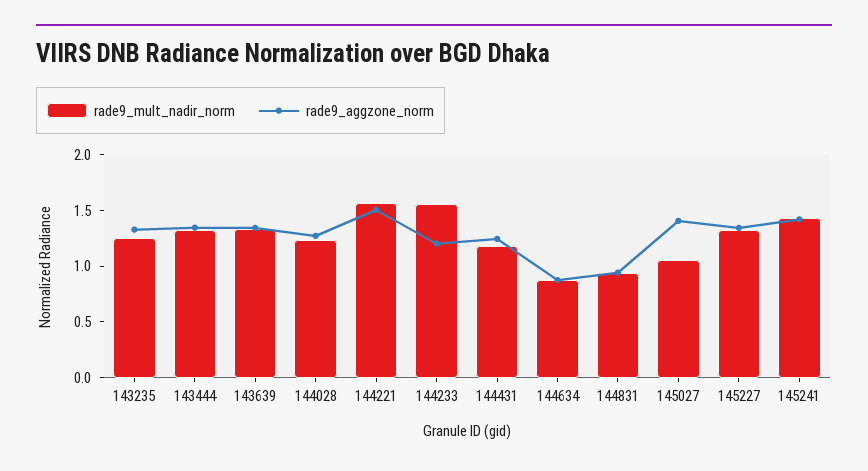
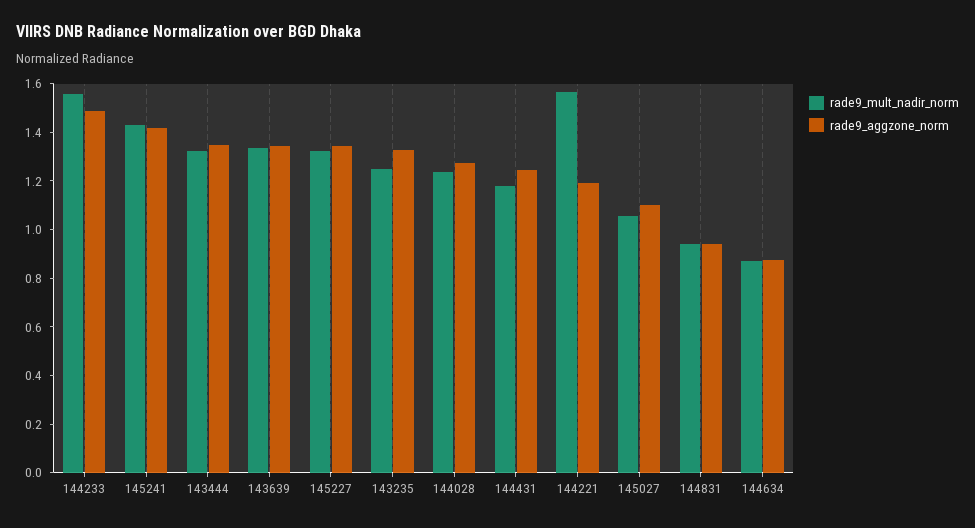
  {
    "rade9_mult_nadir_norm": {
      "143235": 1.25,
      "143444": 1.35,
      "143639": 1.35,
      "144028": 1.25,
      "144221": 1.55,
      "144233": 1.55,
      "144431": 1.2,
      "144634": 0.85,
      "144831": 0.95,
      "145027": 1.05,
      "145227": 1.3,
      "145241": 1.45
    },
    "rade9_aggzone_norm": {
      "143235": 1.35,
      "143444": 1.35,
      "143639": 1.35,
      "144028": 1.25,
-     "144221": 1.5,
+     "144221": 1.2,
-     "144233": 1.2,
+     "144233": 1.5,
      "144431": 1.25,
      "144634": 0.9,
      "144831": 0.95,
-     "145027": 1.4,
+     "145027": 1.1,
      "145227": 1.35,
      "145241": 1.4
    }
  }

